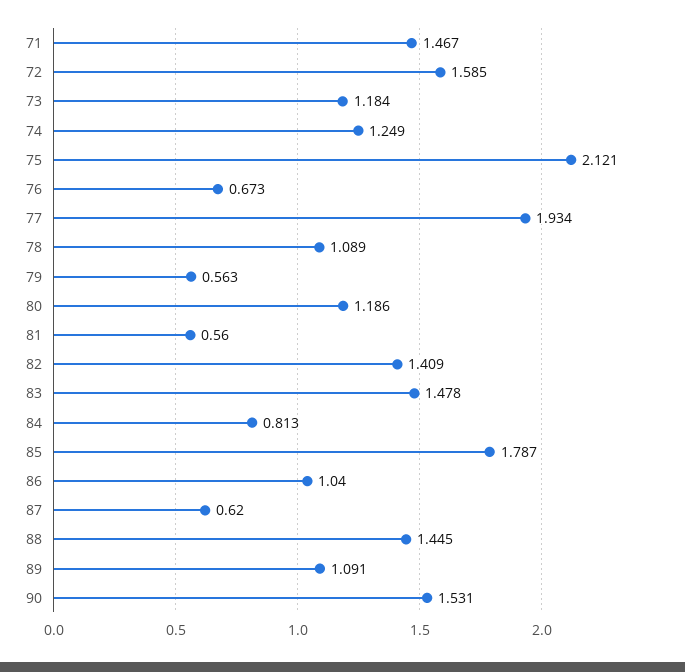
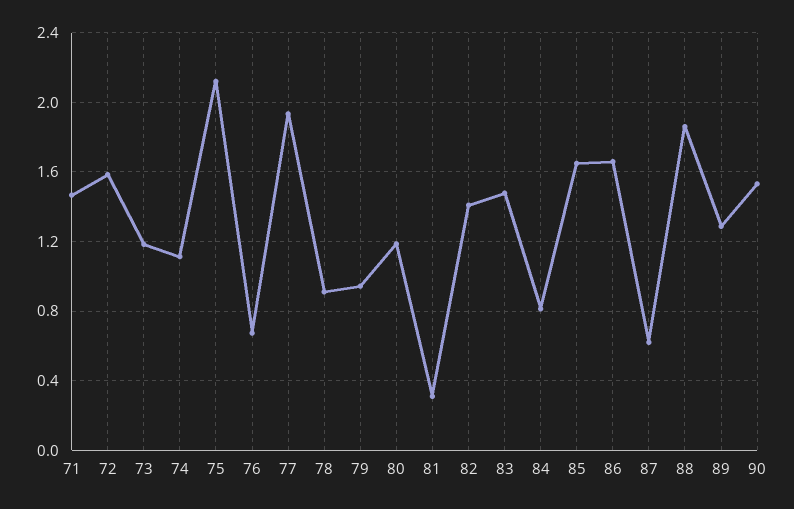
  {
    "71": 1.467,
    "72": 1.585,
    "73": 1.184,
-   "74": 1.249,
+   "74": 1.1,
    "75": 2.121,
    "76": 0.673,
    "77": 1.934,
-   "78": 1.089,
+   "78": 0.9,
-   "79": 0.563,
+   "79": 0.95,
    "80": 1.186,
-   "81": 0.56,
+   "81": 0.3,
    "82": 1.409,
    "83": 1.478,
    "84": 0.813,
-   "85": 1.787,
+   "85": 1.65,
-   "86": 1.04,
+   "86": 1.65,
    "87": 0.62,
-   "88": 1.445,
+   "88": 1.85,
-   "89": 1.091,
+   "89": 1.3,
    "90": 1.531
  }

